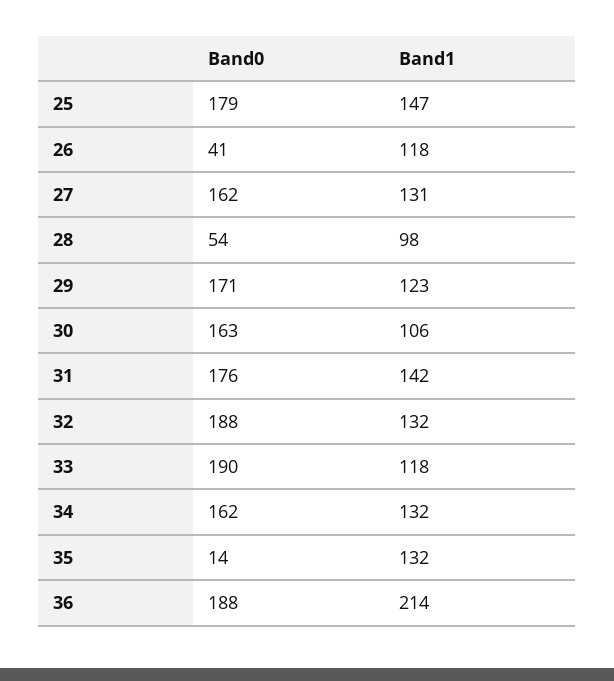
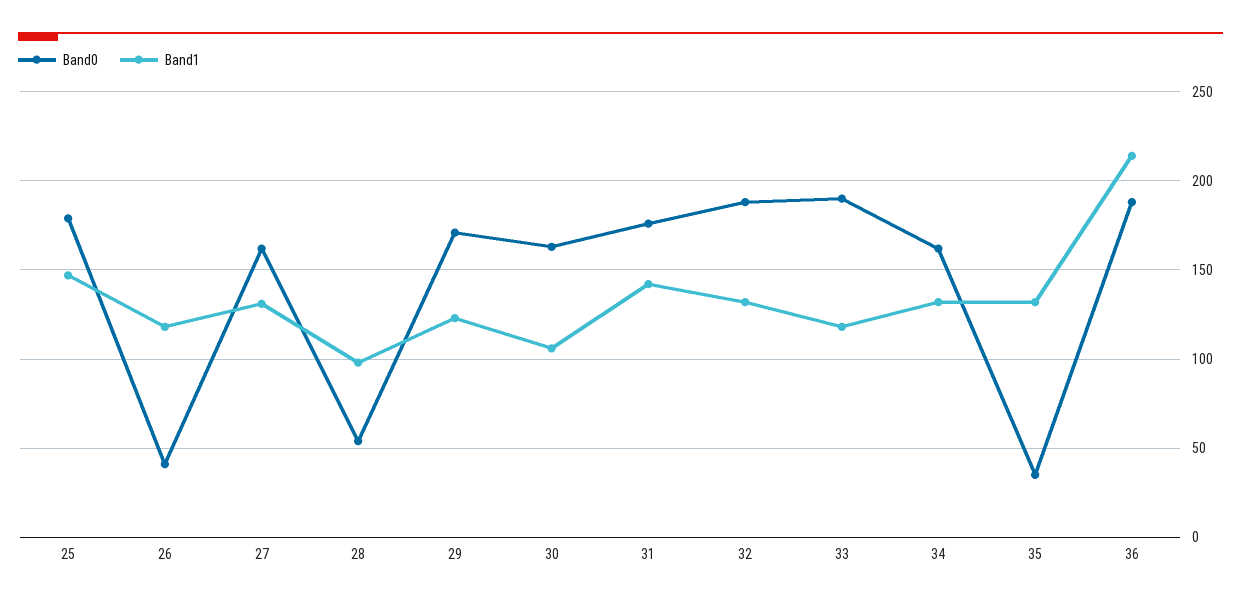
  {
    "Band0": {
      "25": 179,
      "26": 41,
      "27": 162,
      "28": 54,
      "29": 171,
      "30": 163,
      "31": 176,
      "32": 188,
      "33": 190,
      "34": 162,
-     "35": 14,
+     "35": 35,
      "36": 188
    },
    "Band1": {
      "25": 147,
      "26": 118,
      "27": 131,
      "28": 98,
      "29": 123,
      "30": 106,
      "31": 142,
      "32": 132,
      "33": 118,
      "34": 132,
      "35": 132,
      "36": 214
    }
  }

